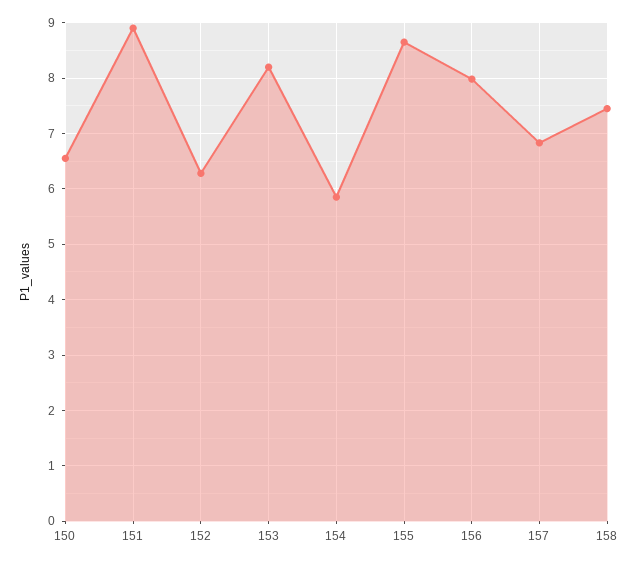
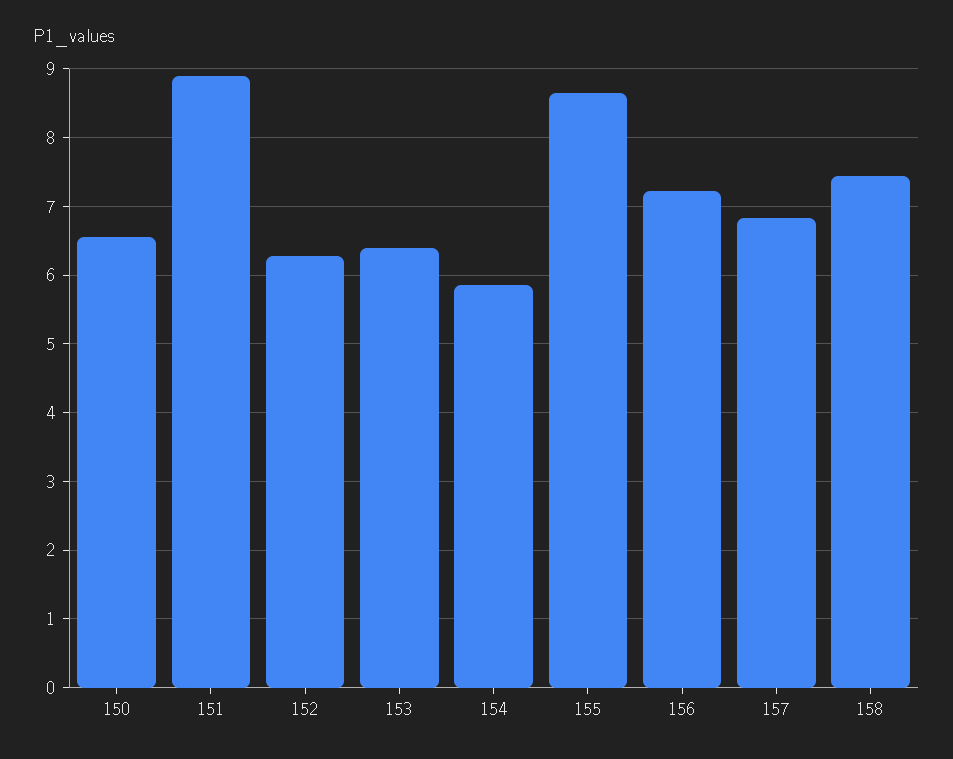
  {
    "150": 6.6,
    "151": 8.9,
    "152": 6.3,
-   "153": 8.2,
+   "153": 6.4,
    "154": 5.9,
    "155": 8.7,
-   "156": 8,
+   "156": 7.2,
    "157": 6.8,
    "158": 7.5
  }

